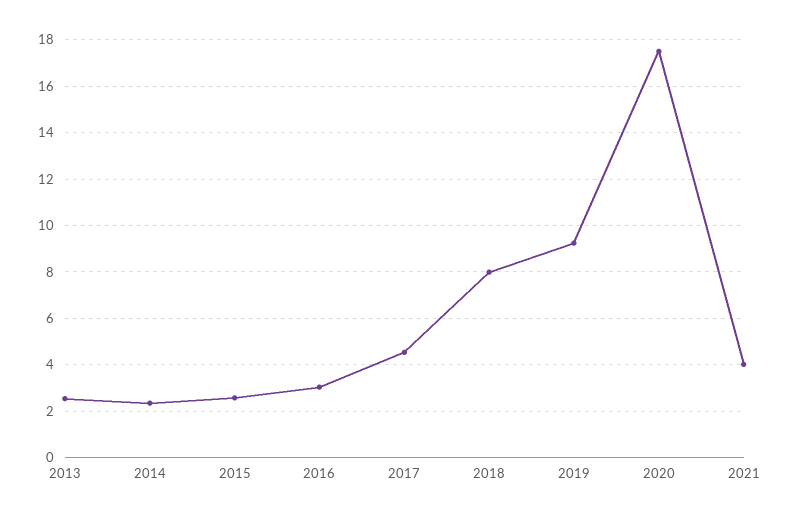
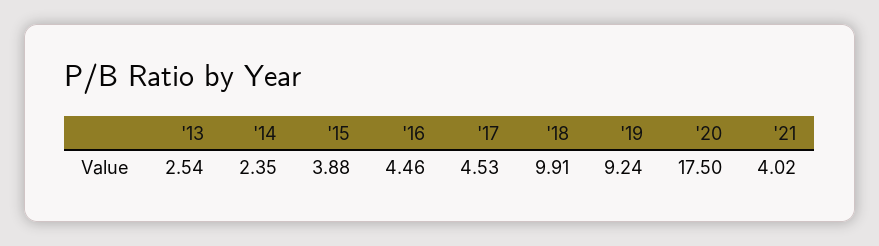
  {
    "2013": 2.54,
    "2014": 2.35,
-   "2015": 2.5,
+   "2015": 3.88,
-   "2016": 3,
+   "2016": 4.46,
    "2017": 4.53,
-   "2018": 8,
+   "2018": 9.91,
    "2019": 9.24,
    "2020": 17.5,
    "2021": 4.02
  }

